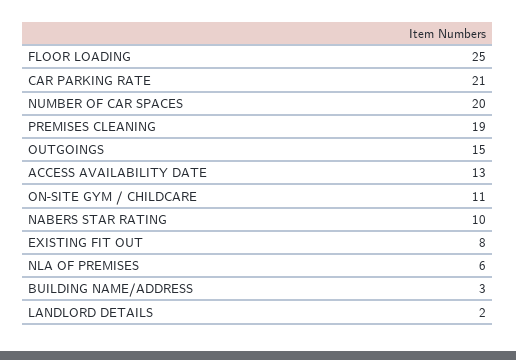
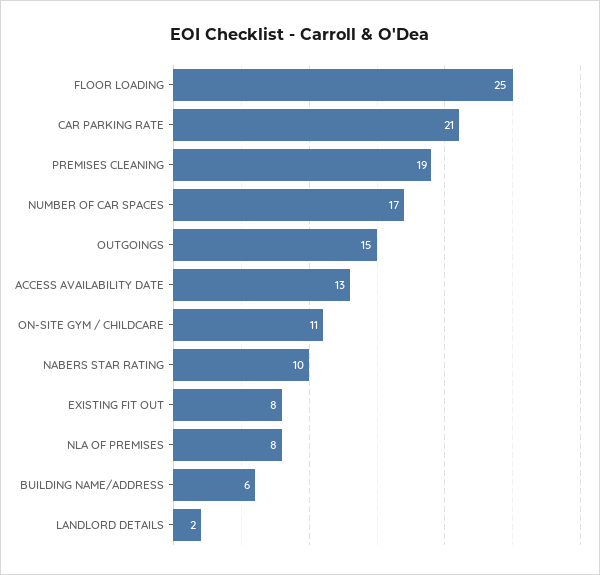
  {
    "FLOOR LOADING": 25,
    "CAR PARKING RATE": 21,
-   "NUMBER OF CAR SPACES": 20,
+   "NUMBER OF CAR SPACES": 17,
    "PREMISES CLEANING": 19,
    "OUTGOINGS": 15,
    "ACCESS AVAILABILITY DATE": 13,
    "ON-SITE GYM / CHILDCARE": 11,
    "NABERS STAR RATING": 10,
    "EXISTING FIT OUT": 8,
-   "NLA OF PREMISES": 6,
+   "NLA OF PREMISES": 8,
-   "BUILDING NAME/ADDRESS": 3,
+   "BUILDING NAME/ADDRESS": 6,
    "LANDLORD DETAILS": 2
  }

